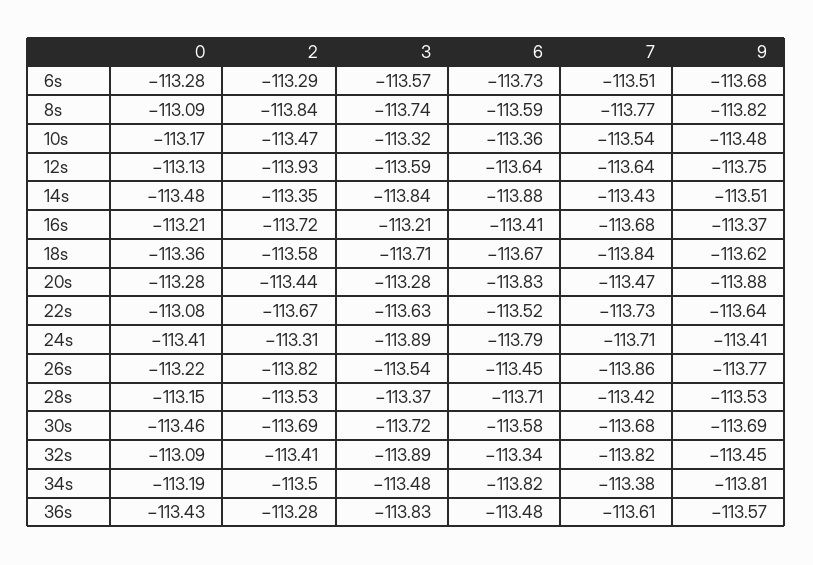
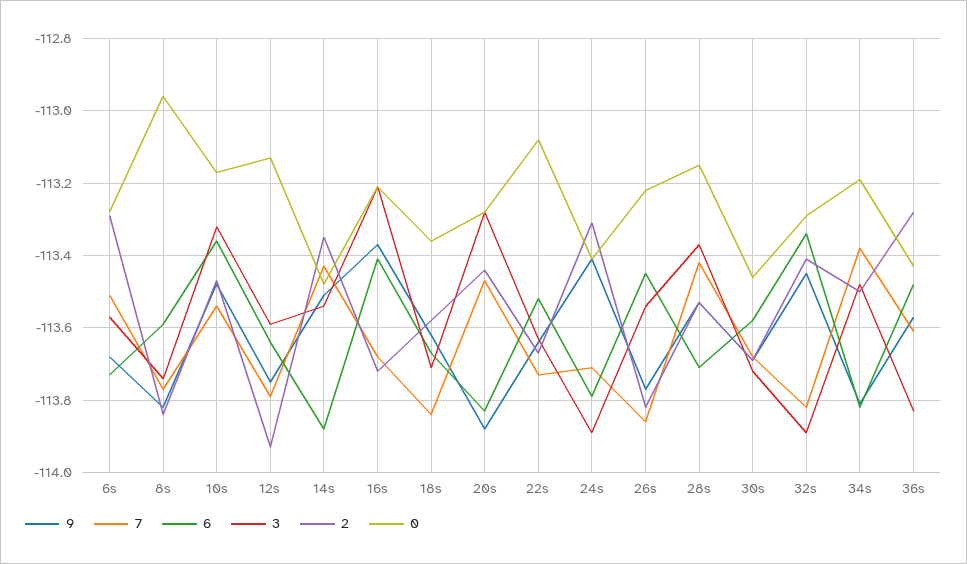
  {
    "0": {
      "6s": -113.28,
-     "8s": -113.09,
+     "8s": -112.95,
      "10s": -113.17,
      "12s": -113.13,
      "14s": -113.48,
      "16s": -113.21,
      "18s": -113.36,
      "20s": -113.28,
      "22s": -113.08,
      "24s": -113.41,
      "26s": -113.22,
      "28s": -113.15,
      "30s": -113.46,
-     "32s": -113.09,
+     "32s": -113.3,
      "34s": -113.19,
      "36s": -113.43
    },
    "2": {
      "6s": -113.29,
      "8s": -113.84,
      "10s": -113.47,
      "12s": -113.93,
      "14s": -113.35,
      "16s": -113.72,
      "18s": -113.58,
      "20s": -113.44,
      "22s": -113.67,
      "24s": -113.31,
      "26s": -113.82,
      "28s": -113.53,
      "30s": -113.69,
      "32s": -113.41,
      "34s": -113.5,
      "36s": -113.28
    },
    "3": {
      "6s": -113.57,
      "8s": -113.74,
      "10s": -113.32,
      "12s": -113.59,
-     "14s": -113.84,
+     "14s": -113.55,
      "16s": -113.21,
      "18s": -113.71,
      "20s": -113.28,
      "22s": -113.63,
      "24s": -113.89,
      "26s": -113.54,
      "28s": -113.37,
      "30s": -113.72,
      "32s": -113.89,
      "34s": -113.48,
      "36s": -113.83
    },
    "6": {
      "6s": -113.73,
      "8s": -113.59,
      "10s": -113.36,
      "12s": -113.64,
      "14s": -113.88,
      "16s": -113.41,
      "18s": -113.67,
      "20s": -113.83,
      "22s": -113.52,
      "24s": -113.79,
      "26s": -113.45,
      "28s": -113.71,
      "30s": -113.58,
      "32s": -113.34,
      "34s": -113.82,
      "36s": -113.48
    },
    "7": {
      "6s": -113.51,
      "8s": -113.77,
      "10s": -113.54,
-     "12s": -113.64,
+     "12s": -113.8,
      "14s": -113.43,
      "16s": -113.68,
      "18s": -113.84,
      "20s": -113.47,
      "22s": -113.73,
      "24s": -113.71,
      "26s": -113.86,
      "28s": -113.42,
      "30s": -113.68,
      "32s": -113.82,
      "34s": -113.38,
      "36s": -113.61
    },
    "9": {
      "6s": -113.68,
      "8s": -113.82,
      "10s": -113.48,
      "12s": -113.75,
      "14s": -113.51,
      "16s": -113.37,
      "18s": -113.62,
      "20s": -113.88,
      "22s": -113.64,
      "24s": -113.41,
      "26s": -113.77,
      "28s": -113.53,
      "30s": -113.69,
      "32s": -113.45,
      "34s": -113.81,
      "36s": -113.57
    }
  }

